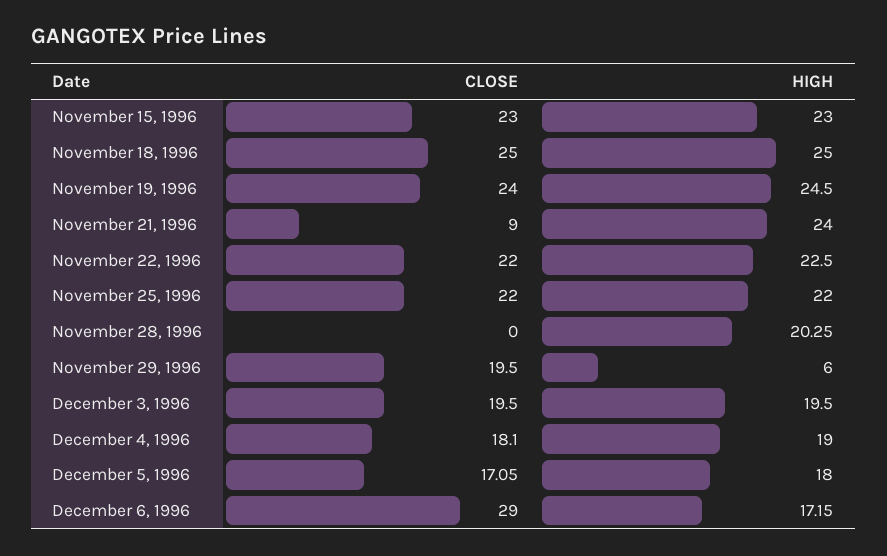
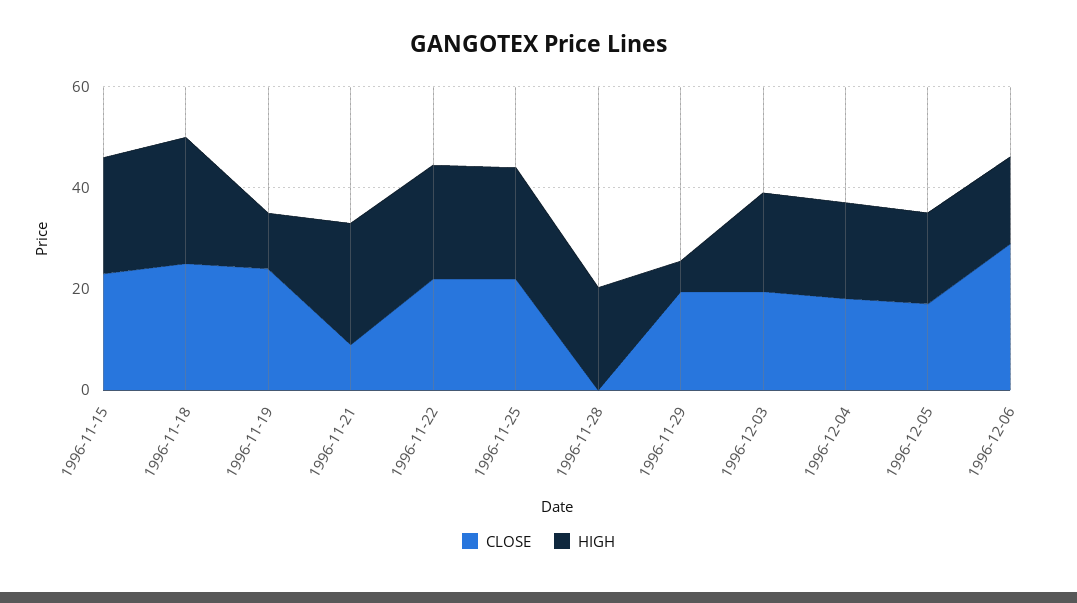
  {
    "CLOSE": {
      "November 15, 1996": 23,
      "November 18, 1996": 25,
      "November 19, 1996": 24,
      "November 21, 1996": 9,
      "November 22, 1996": 22,
      "November 25, 1996": 22,
      "November 28, 1996": 0,
      "November 29, 1996": 19.5,
      "December 3, 1996": 19.5,
      "December 4, 1996": 18.1,
      "December 5, 1996": 17.05,
      "December 6, 1996": 29
    },
    "HIGH": {
      "November 15, 1996": 23,
      "November 18, 1996": 25,
-     "November 19, 1996": 24.5,
+     "November 19, 1996": 10,
      "November 21, 1996": 24,
      "November 22, 1996": 22.5,
      "November 25, 1996": 22,
      "November 28, 1996": 20.25,
      "November 29, 1996": 6,
      "December 3, 1996": 19.5,
      "December 4, 1996": 19,
      "December 5, 1996": 18,
      "December 6, 1996": 17.15
    }
  }

